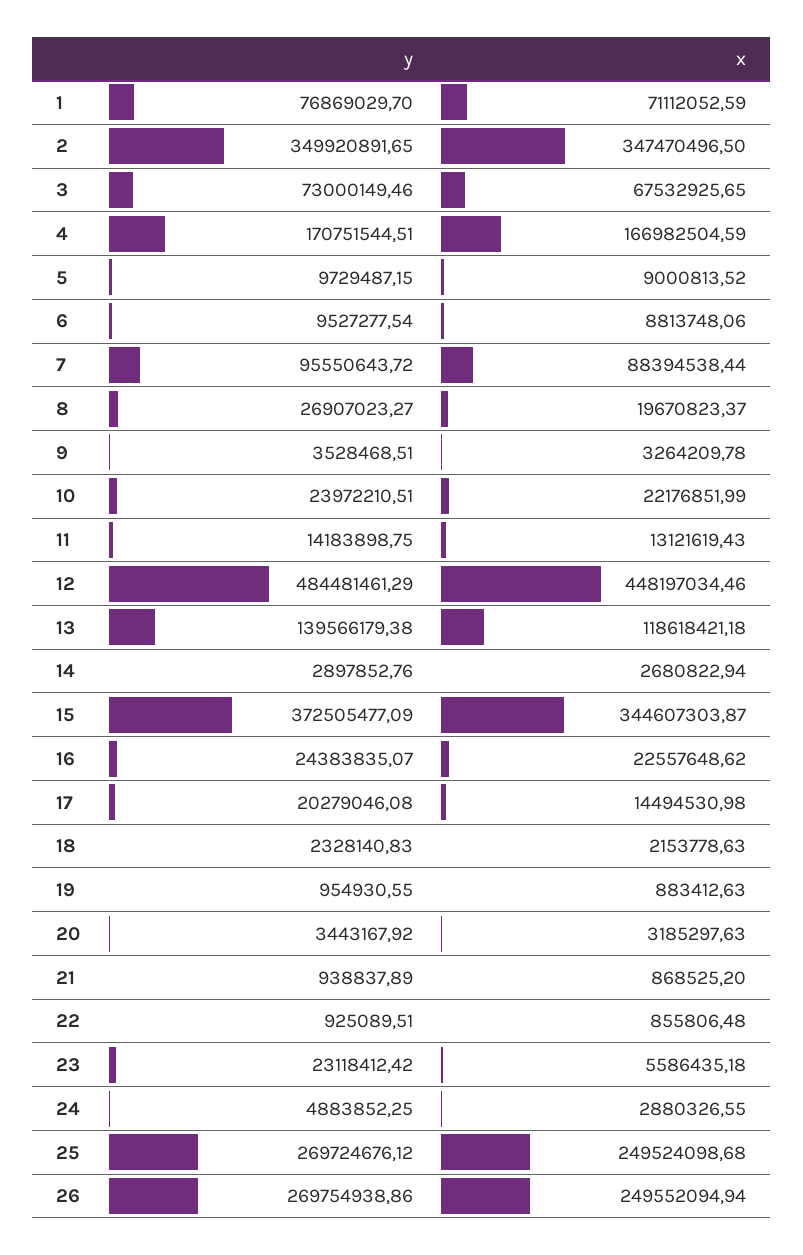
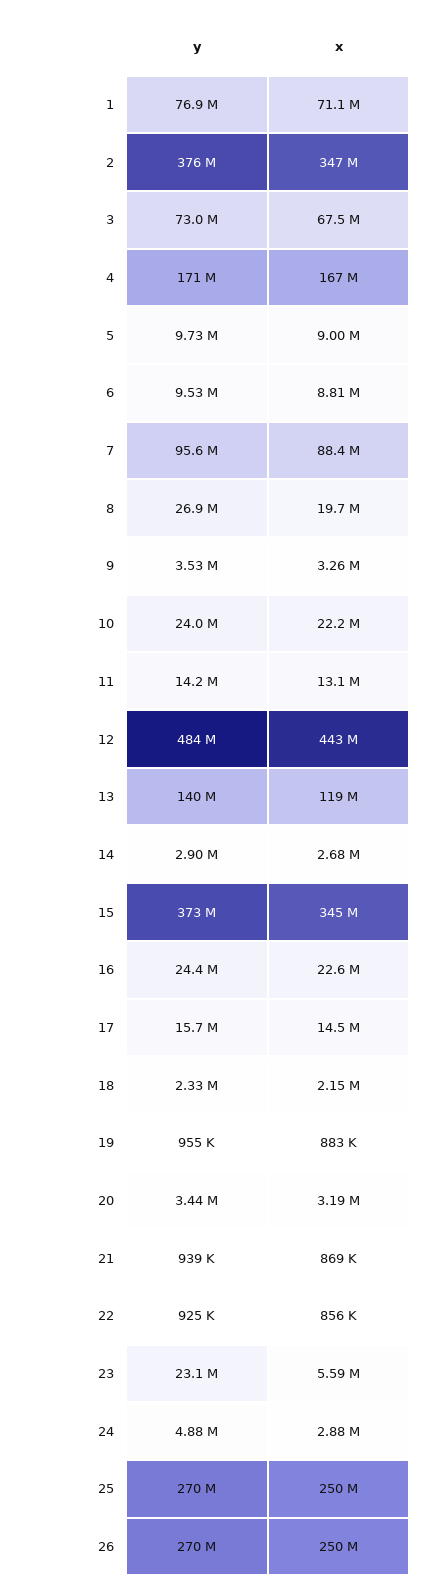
  {
    "y": {
      "1": 76869029.7,
-     "2": 349920891.65,
+     "2": 376000000,
      "3": 73000149.46,
      "4": 170751544.51,
      "5": 9729487.15,
      "6": 9527277.54,
      "7": 95550643.72,
      "8": 26907023.27,
      "9": 3528468.51,
      "10": 23972210.51,
      "11": 14183898.75,
      "12": 484481461.29,
      "13": 139566179.38,
      "14": 2897852.76,
      "15": 372505477.09,
      "16": 24383835.07,
-     "17": 20279046.08,
+     "17": 15700000,
      "18": 2328140.83,
      "19": 954930.55,
      "20": 3443167.92,
      "21": 938837.89,
      "22": 925089.51,
      "23": 23118412.42,
      "24": 4883852.25,
      "25": 269724676.12,
      "26": 269754938.86
    },
    "x": {
      "1": 71112052.59,
      "2": 347470496.5,
      "3": 67532925.65,
      "4": 166982504.59,
      "5": 9000813.52,
      "6": 8813748.06,
      "7": 88394538.44,
      "8": 19670823.37,
      "9": 3264209.78,
      "10": 22176851.99,
      "11": 13121619.43,
-     "12": 448197034.46,
+     "12": 443000000,
      "13": 118618421.18,
      "14": 2680822.94,
      "15": 344607303.87,
      "16": 22557648.62,
      "17": 14494530.98,
      "18": 2153778.63,
      "19": 883412.63,
      "20": 3185297.63,
      "21": 868525.2,
      "22": 855806.48,
      "23": 5586435.18,
      "24": 2880326.55,
      "25": 249524098.68,
      "26": 249552094.94
    }
  }

